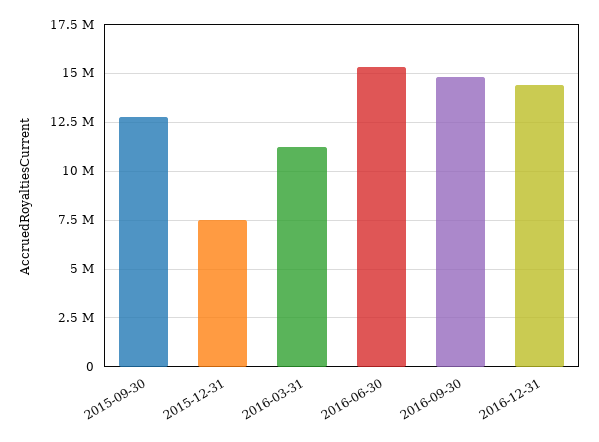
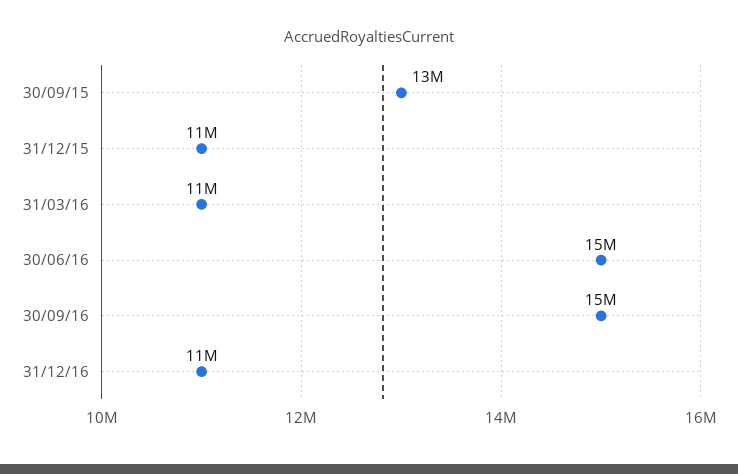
  {
    "2015-09-30": 13000000,
-   "2015-12-31": 7500000,
+   "2015-12-31": 11000000,
    "2016-03-31": 11000000,
    "2016-06-30": 15000000,
    "2016-09-30": 15000000,
-   "2016-12-31": 14500000
+   "2016-12-31": 11000000
  }

